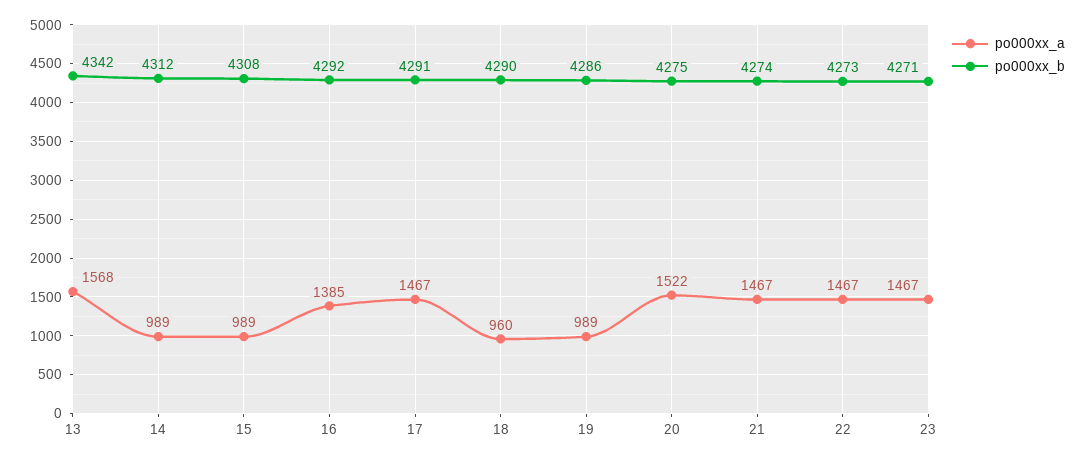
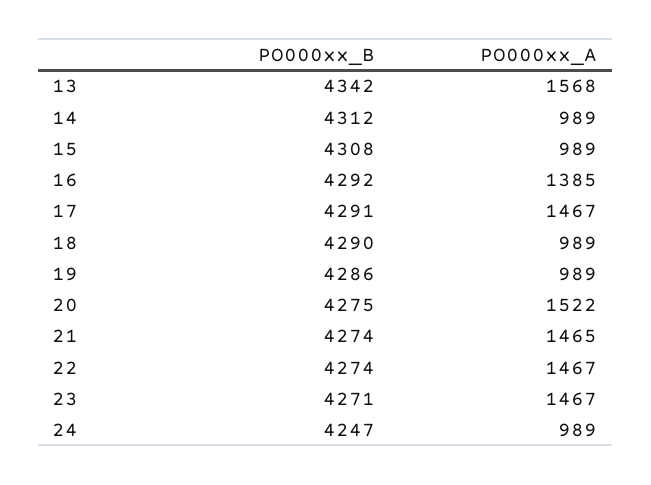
  {
    "po000xx_a": {
      "13": 1568,
      "14": 989,
      "15": 989,
      "16": 1385,
      "17": 1467,
-     "18": 960,
+     "18": 989,
      "19": 989,
      "20": 1522,
-     "21": 1467,
+     "21": 1465,
      "22": 1467,
-     "23": 1467
+     "23": 1467,
+     "24": 989
    },
    "po000xx_b": {
      "13": 4342,
      "14": 4312,
      "15": 4308,
      "16": 4292,
      "17": 4291,
      "18": 4290,
      "19": 4286,
      "20": 4275,
      "21": 4274,
-     "22": 4273,
+     "22": 4274,
-     "23": 4271
+     "23": 4271,
+     "24": 4247
    }
  }

